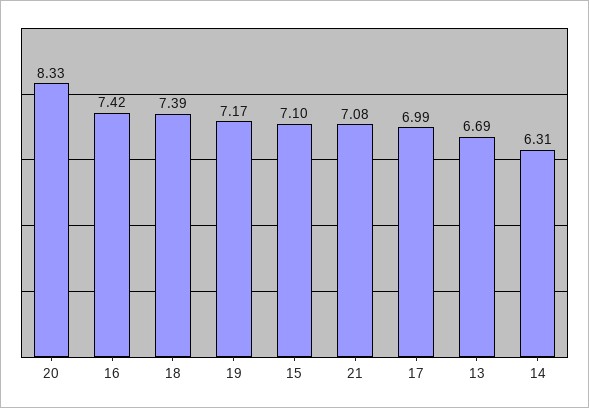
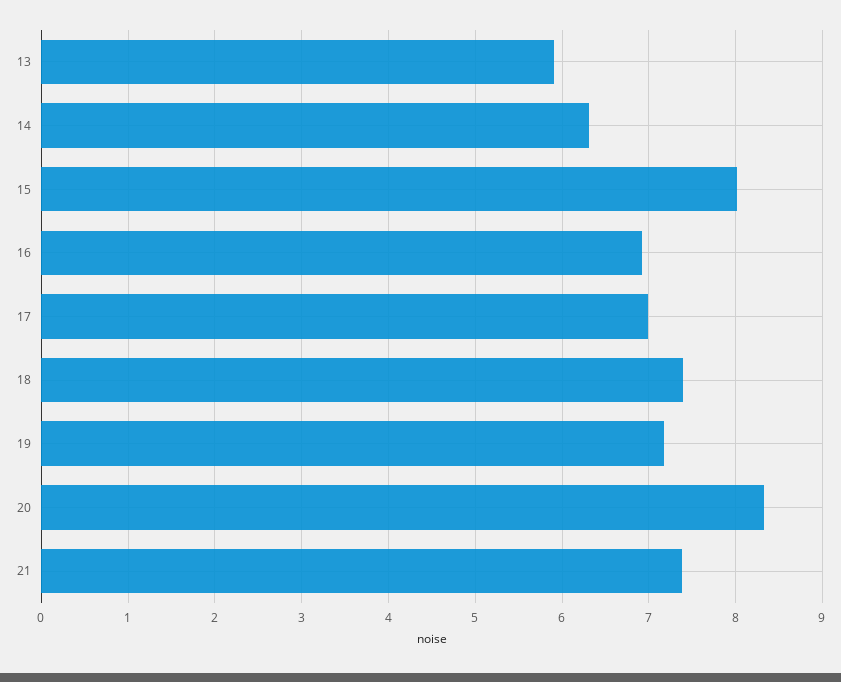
  {
    "20": 8.33,
-   "16": 7.42,
+   "16": 6.9,
    "18": 7.39,
    "19": 7.17,
-   "15": 7.1,
+   "15": 8,
-   "21": 7.08,
+   "21": 7.4,
    "17": 6.99,
-   "13": 6.69,
+   "13": 5.9,
    "14": 6.31
  }

